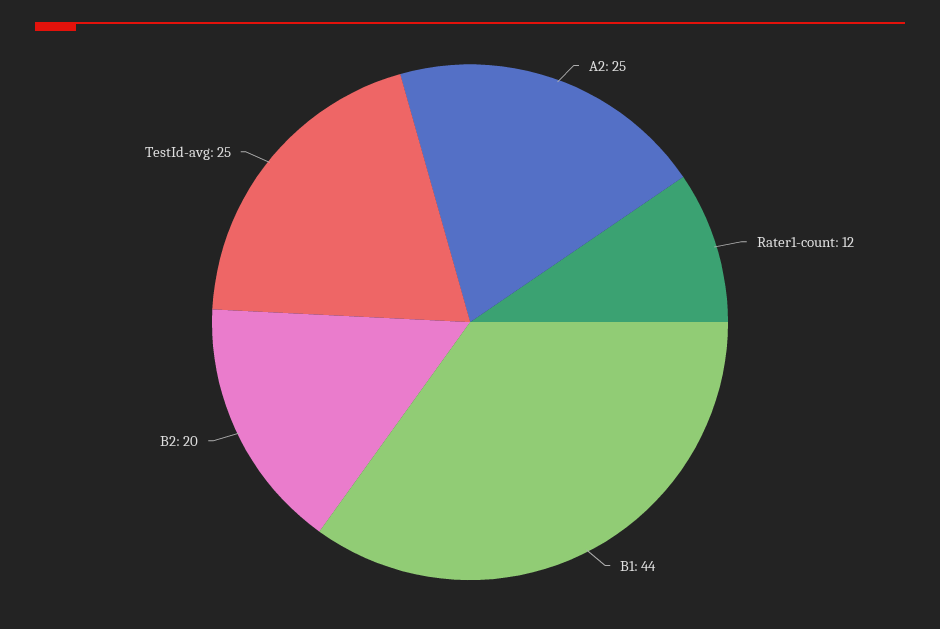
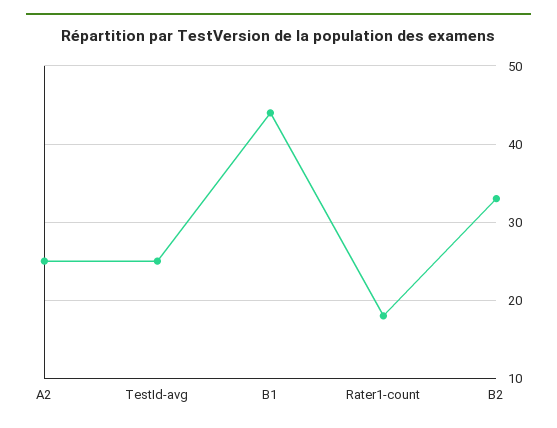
  {
    "A2": 25,
-   "Rater1-count": 12,
+   "Rater1-count": 18,
    "B1": 44,
-   "B2": 20,
+   "B2": 33,
    "TestId-avg": 25
  }

